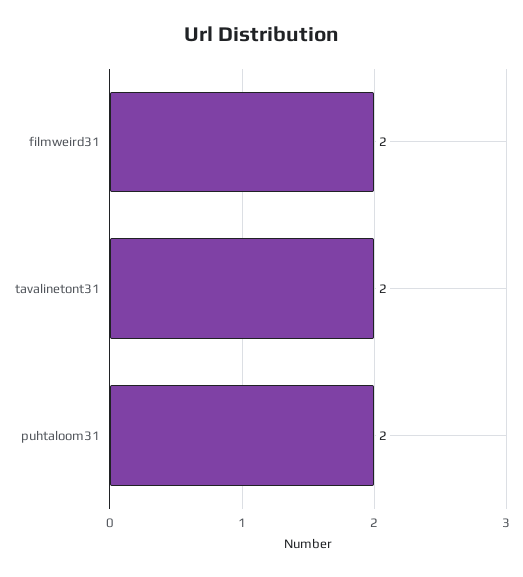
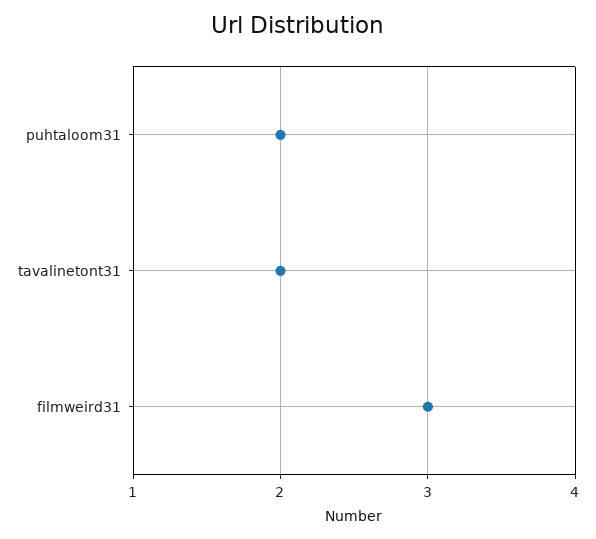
  {
-   "filmweird31": 2,
+   "filmweird31": 3,
    "tavalinetont31": 2,
    "puhtaloom31": 2
  }

